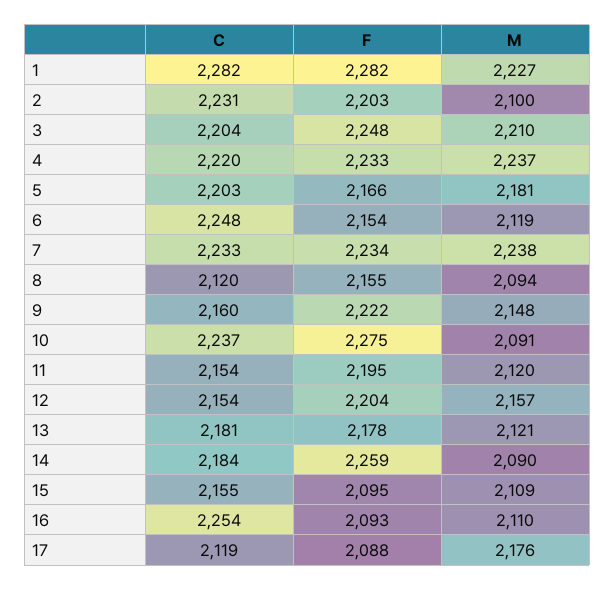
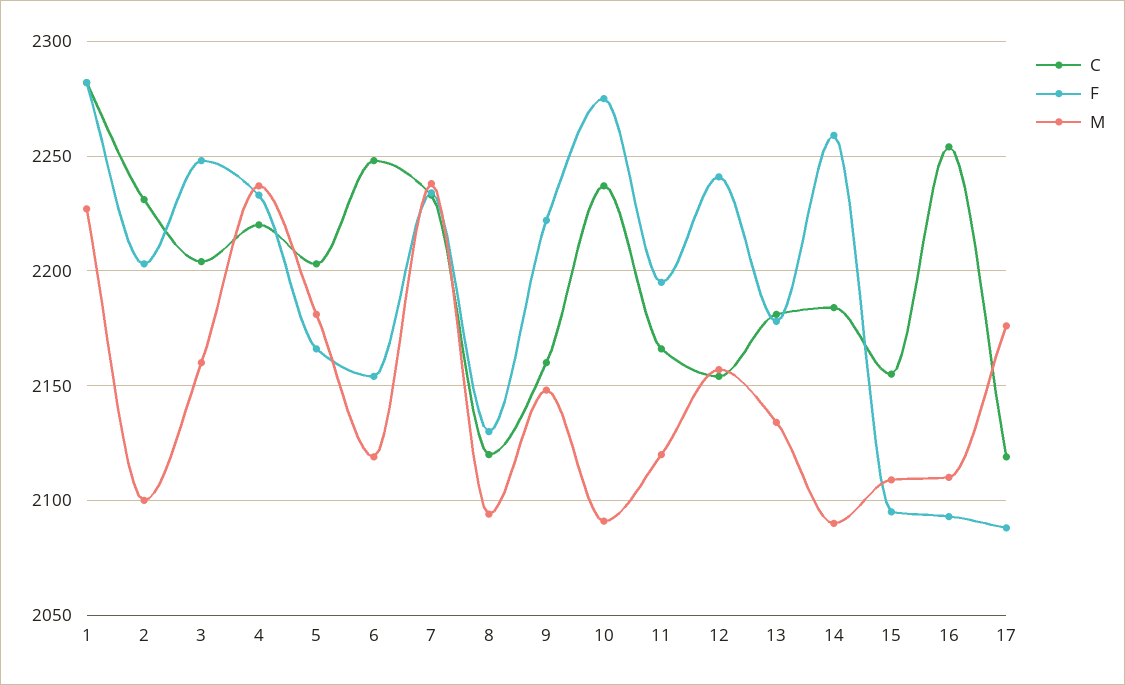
  {
    "C": {
      "1": 2282,
      "2": 2231,
      "3": 2204,
      "4": 2220,
      "5": 2203,
      "6": 2248,
      "7": 2233,
      "8": 2120,
      "9": 2160,
      "10": 2237,
-     "11": 2154,
+     "11": 2165,
      "12": 2154,
      "13": 2181,
      "14": 2184,
      "15": 2155,
      "16": 2254,
      "17": 2119
    },
    "F": {
      "1": 2282,
      "2": 2203,
      "3": 2248,
      "4": 2233,
      "5": 2166,
      "6": 2154,
      "7": 2234,
-     "8": 2155,
+     "8": 2130,
      "9": 2222,
      "10": 2275,
      "11": 2195,
-     "12": 2204,
+     "12": 2240,
      "13": 2178,
      "14": 2259,
      "15": 2095,
      "16": 2093,
      "17": 2088
    },
    "M": {
      "1": 2227,
      "2": 2100,
-     "3": 2210,
+     "3": 2160,
      "4": 2237,
      "5": 2181,
      "6": 2119,
      "7": 2238,
      "8": 2094,
      "9": 2148,
      "10": 2091,
      "11": 2120,
      "12": 2157,
-     "13": 2121,
+     "13": 2135,
      "14": 2090,
      "15": 2109,
      "16": 2110,
      "17": 2176
    }
  }

